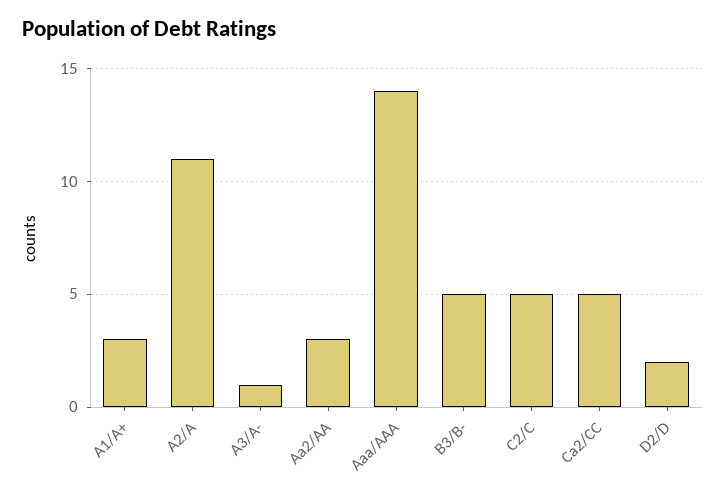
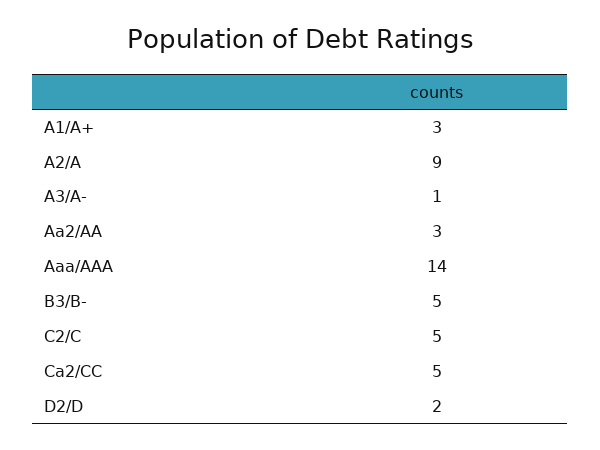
  {
    "A1/A+": 3,
-   "A2/A": 11,
+   "A2/A": 9,
    "A3/A-": 1,
    "Aa2/AA": 3,
    "Aaa/AAA": 14,
    "B3/B-": 5,
    "C2/C": 5,
    "Ca2/CC": 5,
    "D2/D": 2
  }

